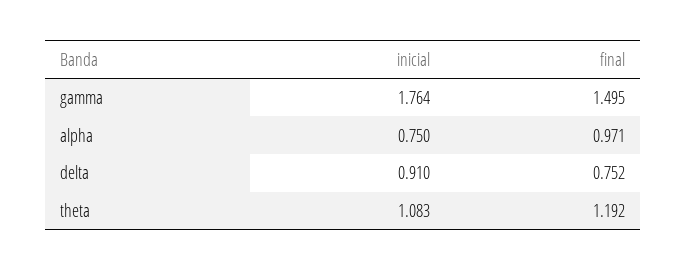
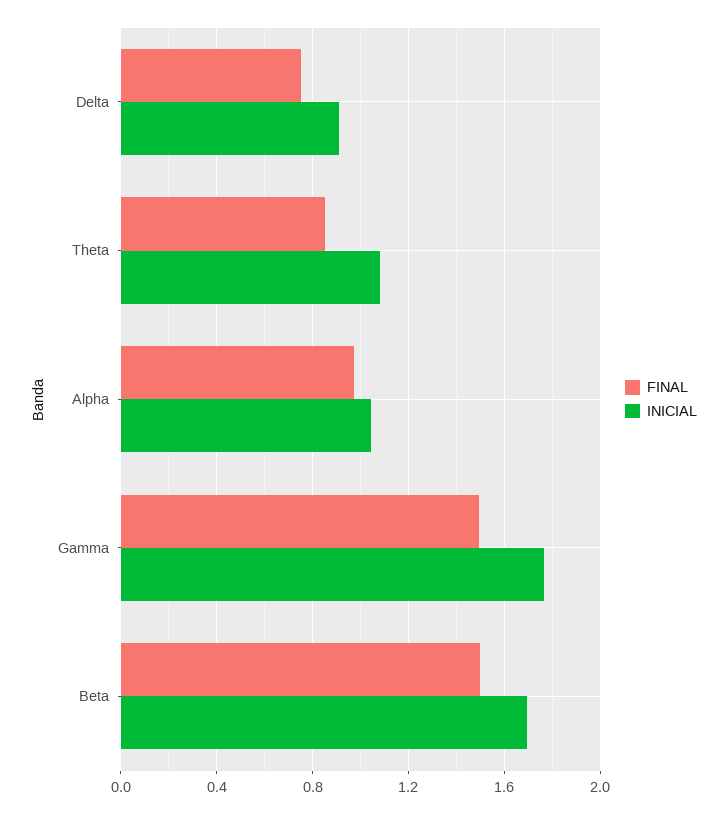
  {
    "inicial": {
      "gamma": 1.764,
-     "alpha": 0.75,
+     "alpha": 1.05,
      "delta": 0.91,
-     "theta": 1.083
+     "theta": 1.083,
+     "Beta": 1.7
    },
    "final": {
      "gamma": 1.495,
      "alpha": 0.971,
      "delta": 0.752,
-     "theta": 1.192
+     "theta": 0.85,
+     "Beta": 1.5
    }
  }

